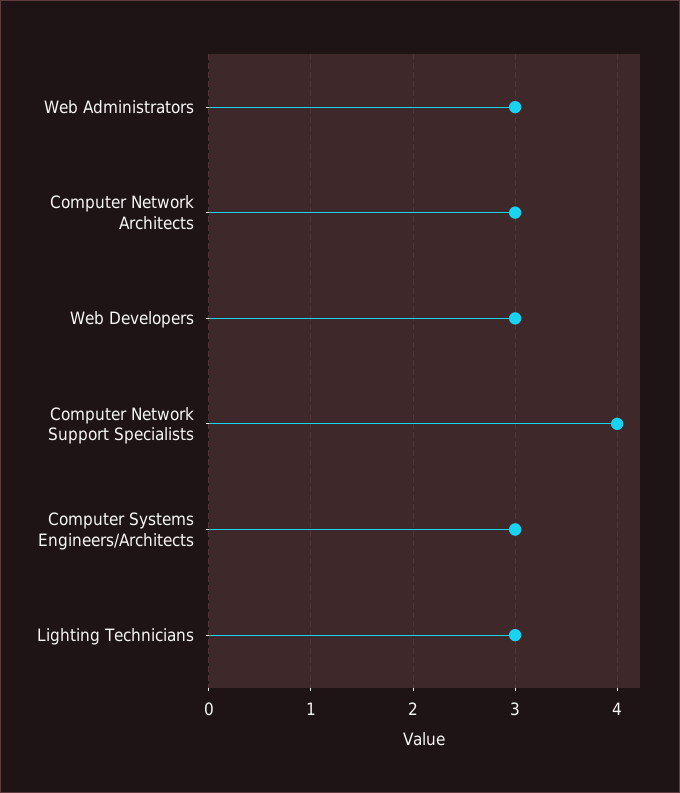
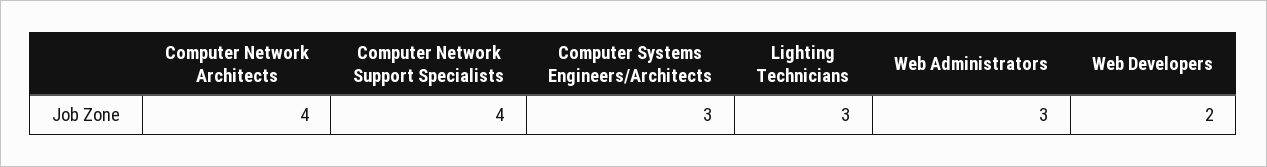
  {
    "Web Administrators": 3,
-   "Computer Network Architects": 3,
+   "Computer Network Architects": 4,
-   "Web Developers": 3,
+   "Web Developers": 2,
    "Computer Network Support Specialists": 4,
    "Computer Systems Engineers/Architects": 3,
    "Lighting Technicians": 3
  }

